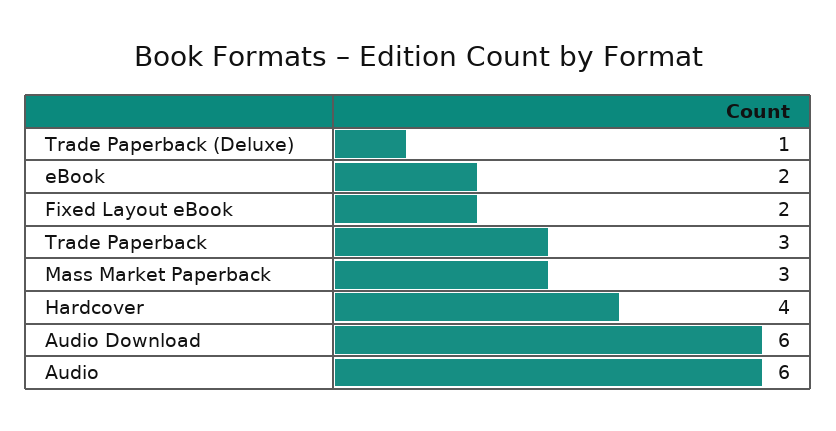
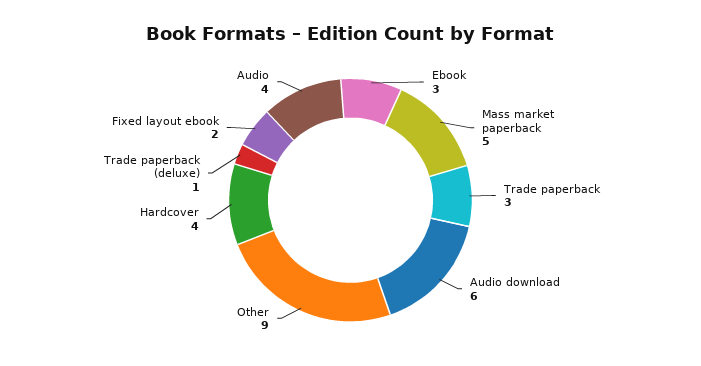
  {
    "Trade Paperback (Deluxe)": 1,
-   "eBook": 2,
+   "eBook": 3,
    "Fixed Layout eBook": 2,
    "Trade Paperback": 3,
-   "Mass Market Paperback": 3,
+   "Mass Market Paperback": 5,
    "Hardcover": 4,
    "Audio Download": 6,
-   "Audio": 6
+   "Audio": 4,
+   "Other": 9
  }

